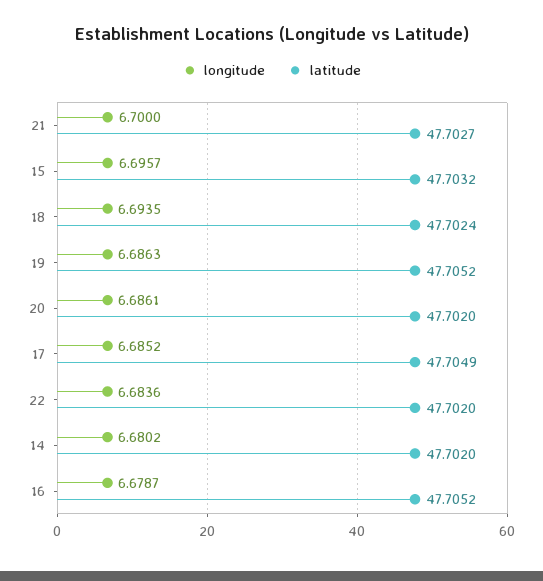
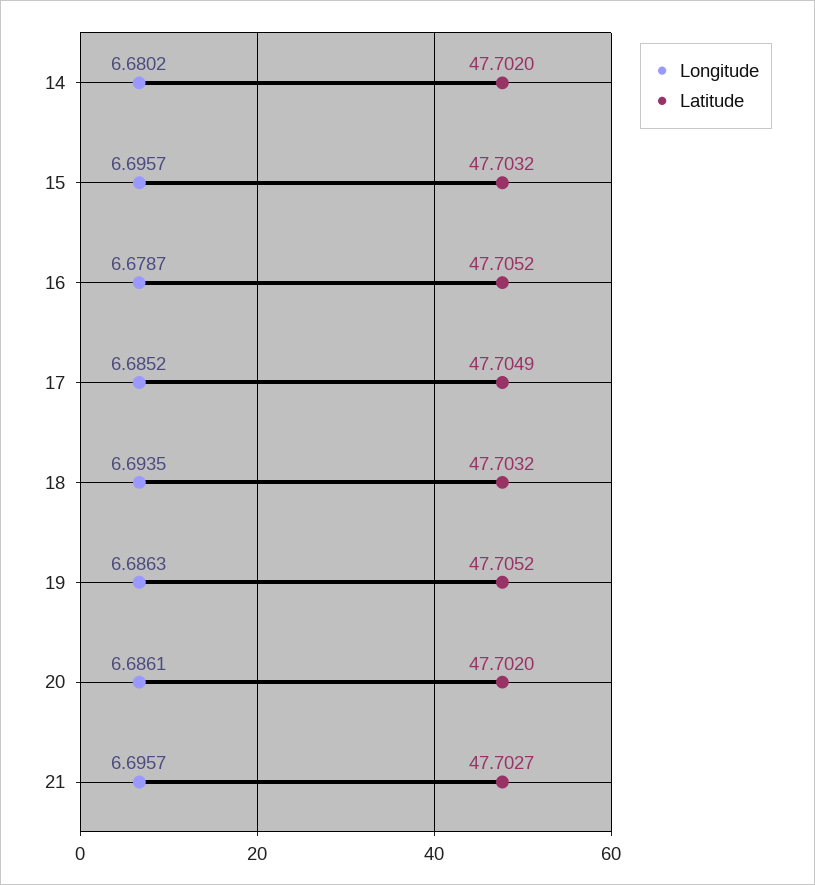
  {
    "longitude": {
-     "21": 6.7,
+     "21": 6.6957,
      "15": 6.6957,
      "18": 6.6935,
      "19": 6.6863,
      "20": 6.6861,
      "17": 6.6852,
-     "22": 6.6836,
      "14": 6.6802,
      "16": 6.6787
    },
    "latitude": {
      "21": 47.7027,
      "15": 47.7032,
-     "18": 47.7024,
+     "18": 47.7032,
      "19": 47.7052,
      "20": 47.702,
      "17": 47.7049,
-     "22": 47.702,
      "14": 47.702,
      "16": 47.7052
    }
  }

